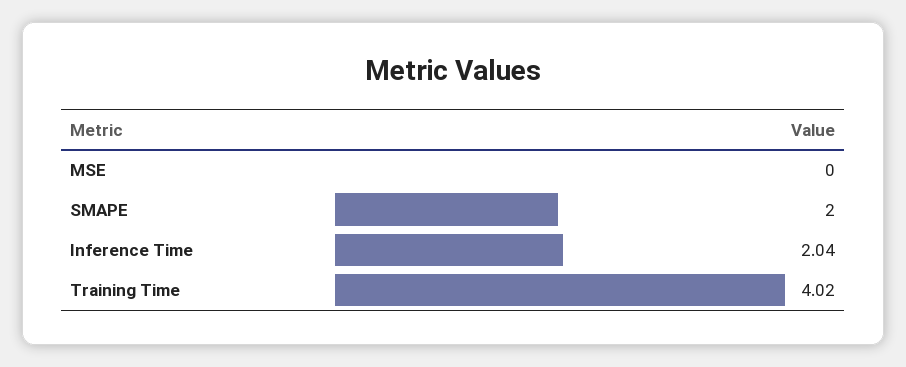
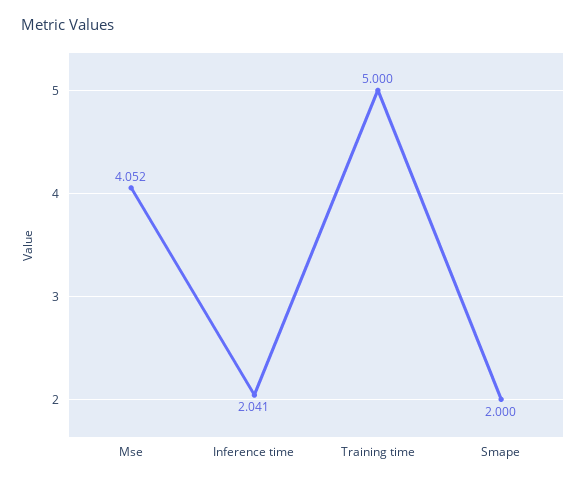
  {
-   "MSE": 0,
+   "MSE": 4.052,
    "SMAPE": 2,
    "Inference Time": 2.041,
-   "Training Time": 4.02
+   "Training Time": 5
  }

